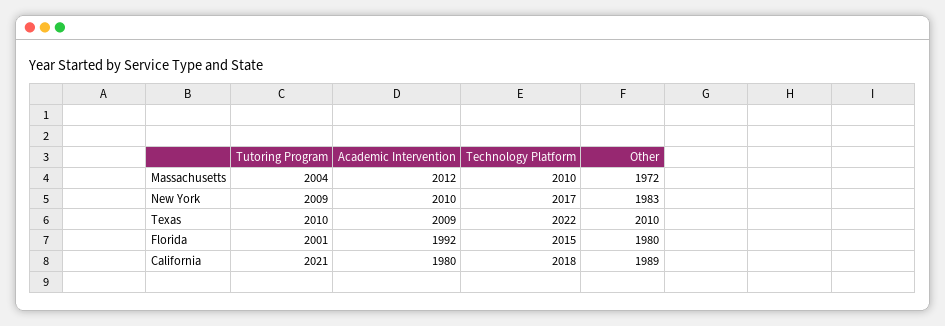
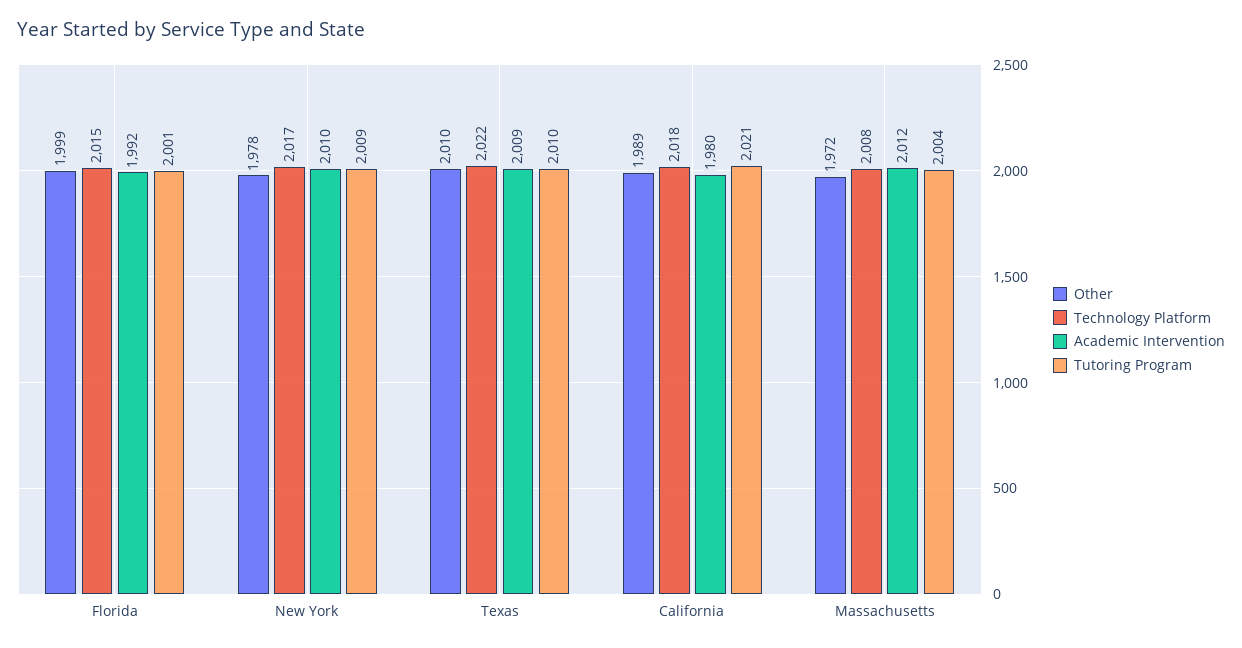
  {
    "Tutoring Program": {
      "Massachusetts": 2004,
      "New York": 2009,
      "Texas": 2010,
      "Florida": 2001,
      "California": 2021
    },
    "Academic Intervention": {
      "Massachusetts": 2012,
      "New York": 2010,
      "Texas": 2009,
      "Florida": 1992,
      "California": 1980
    },
    "Technology Platform": {
-     "Massachusetts": 2010,
+     "Massachusetts": 2008,
      "New York": 2017,
      "Texas": 2022,
      "Florida": 2015,
      "California": 2018
    },
    "Other": {
      "Massachusetts": 1972,
-     "New York": 1983,
+     "New York": 1978,
      "Texas": 2010,
-     "Florida": 1980,
+     "Florida": 1999,
      "California": 1989
    }
  }

